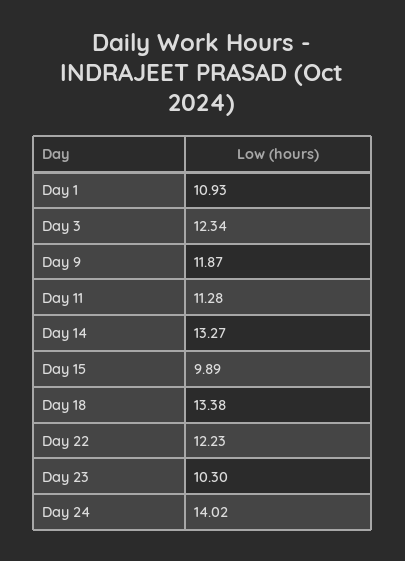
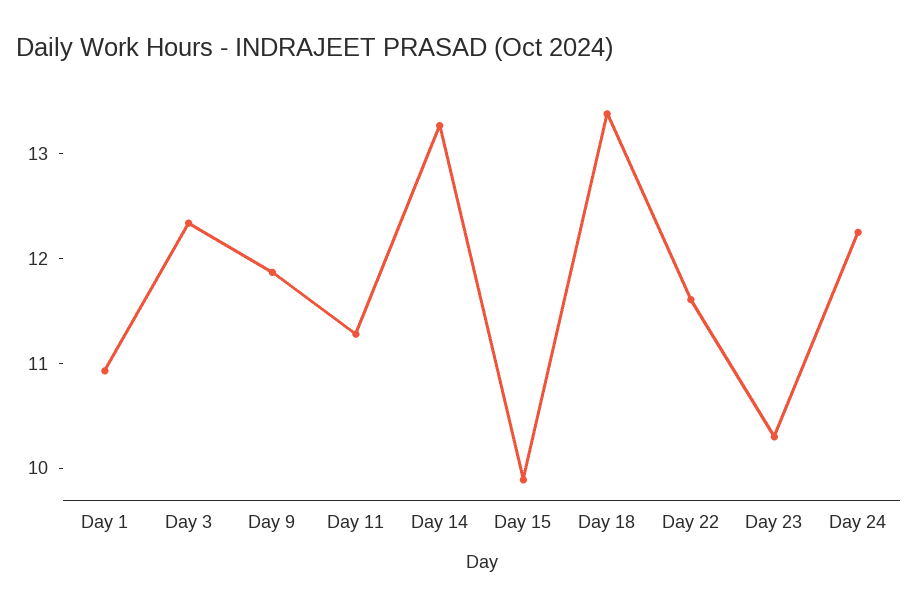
  {
    "Day 1": 10.93,
    "Day 3": 12.34,
    "Day 9": 11.87,
    "Day 11": 11.28,
    "Day 14": 13.27,
    "Day 15": 9.89,
    "Day 18": 13.38,
-   "Day 22": 12.23,
+   "Day 22": 11.6,
    "Day 23": 10.3,
-   "Day 24": 14.02
+   "Day 24": 12.2
  }

